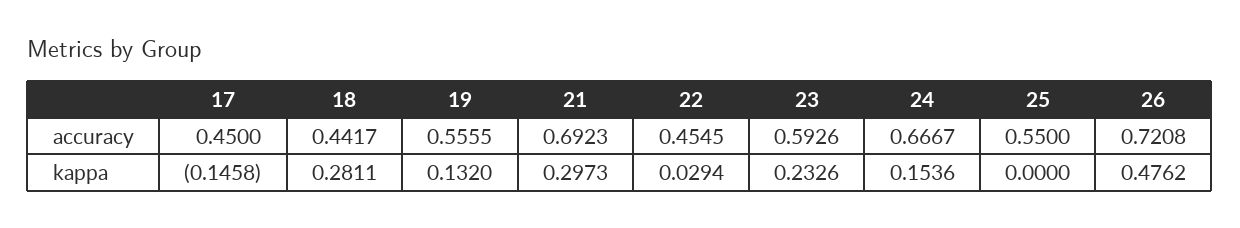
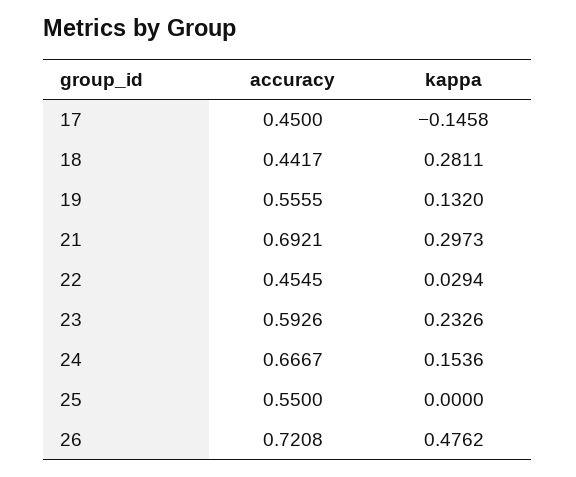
  {
    "17": {
      "accuracy": 0.45,
      "kappa": -0.1458
    },
    "18": {
      "accuracy": 0.4417,
      "kappa": 0.2811
    },
    "19": {
      "accuracy": 0.5555,
      "kappa": 0.132
    },
    "21": {
-     "accuracy": 0.6923,
+     "accuracy": 0.6921,
      "kappa": 0.2973
    },
    "22": {
      "accuracy": 0.4545,
      "kappa": 0.0294
    },
    "23": {
      "accuracy": 0.5926,
      "kappa": 0.2326
    },
    "24": {
      "accuracy": 0.6667,
      "kappa": 0.1536
    },
    "25": {
      "accuracy": 0.55,
      "kappa": 0
    },
    "26": {
      "accuracy": 0.7208,
      "kappa": 0.4762
    }
  }

